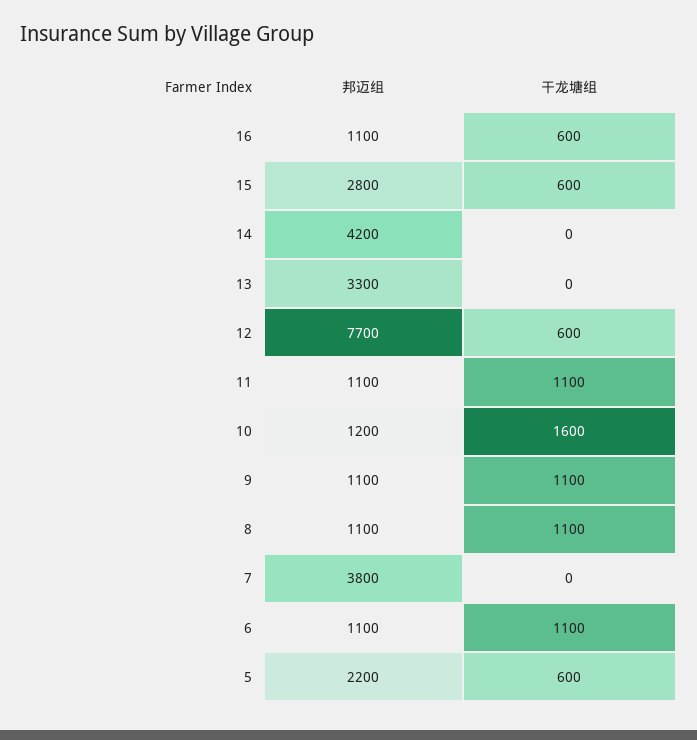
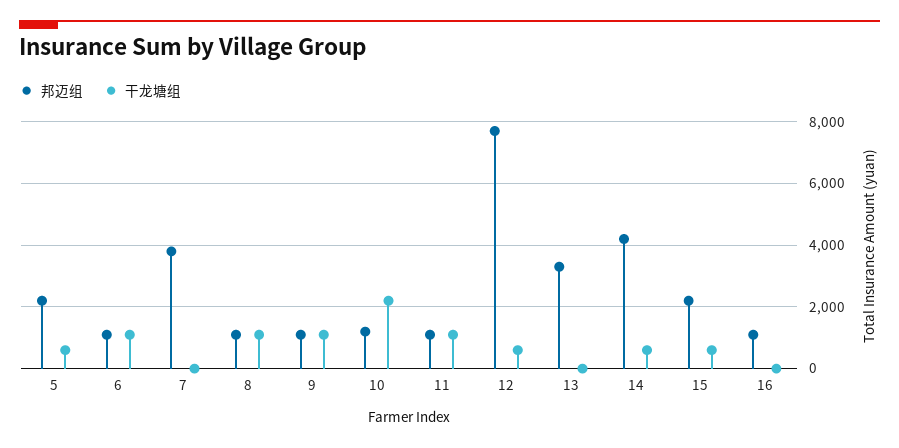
  {
    "邦迈组": {
      "16": 1100,
-     "15": 2800,
+     "15": 2200,
      "14": 4200,
      "13": 3300,
      "12": 7700,
      "11": 1100,
      "10": 1200,
      "9": 1100,
      "8": 1100,
      "7": 3800,
      "6": 1100,
      "5": 2200
    },
    "干龙塘组": {
-     "16": 600,
+     "16": 0,
      "15": 600,
-     "14": 0,
+     "14": 600,
      "13": 0,
      "12": 600,
      "11": 1100,
-     "10": 1600,
+     "10": 2200,
      "9": 1100,
      "8": 1100,
      "7": 0,
      "6": 1100,
      "5": 600
    }
  }

